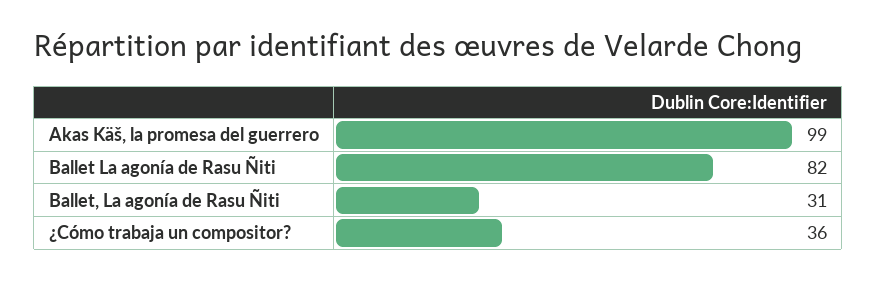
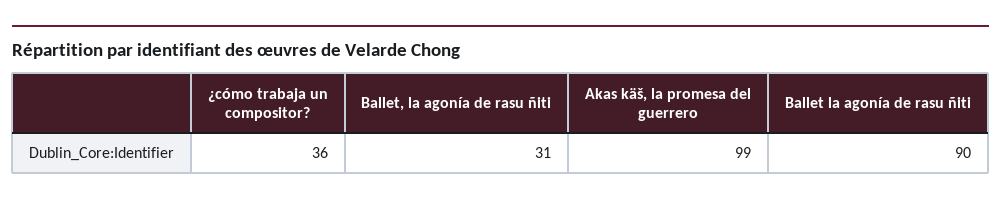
  {
    "Akas Käš, la promesa del guerrero": 99,
-   "Ballet La agonía de Rasu Ñiti": 82,
+   "Ballet La agonía de Rasu Ñiti": 90,
    "Ballet, La agonía de Rasu Ñiti": 31,
    "¿Cómo trabaja un compositor?": 36
  }

